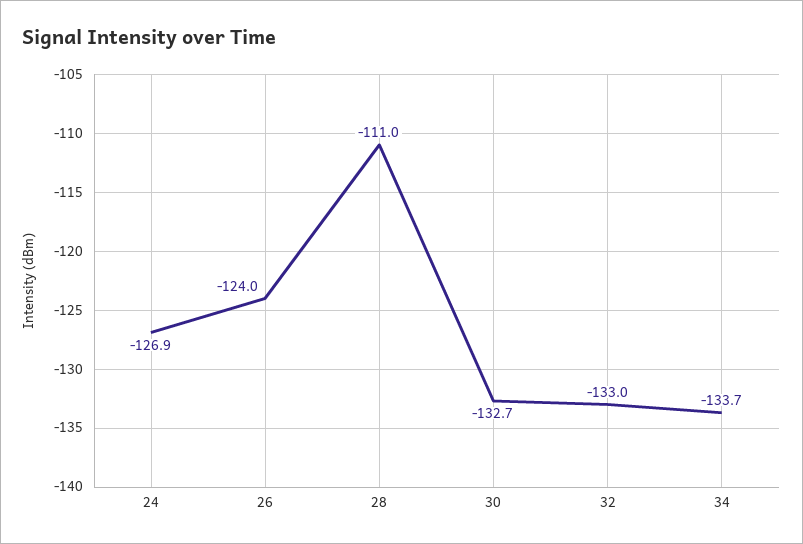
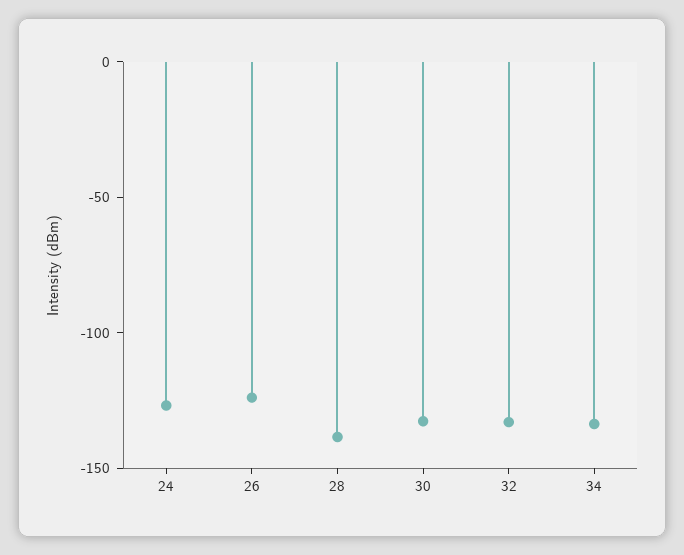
  {
    "24": -126.9,
    "26": -124,
-   "28": -111,
+   "28": -140,
    "30": -132.7,
    "32": -133,
    "34": -133.7
  }

